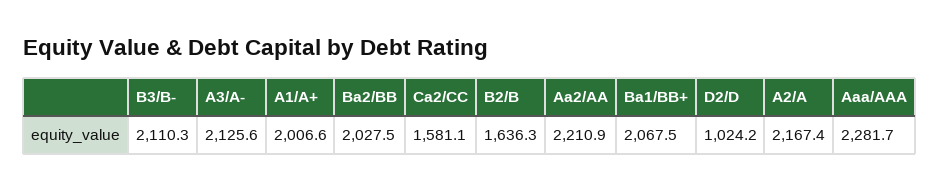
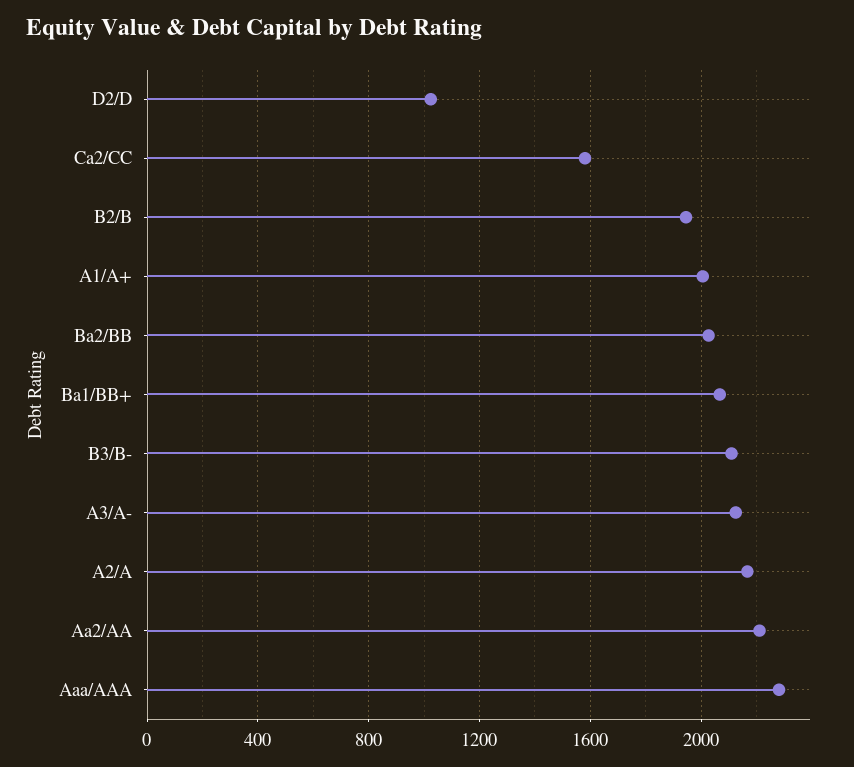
  {
    "B3/B-": 2110.3,
    "A3/A-": 2125.6,
    "A1/A+": 2006.6,
    "Ba2/BB": 2027.5,
    "Ca2/CC": 1581.1,
-   "B2/B": 1636.3,
+   "B2/B": 1950,
    "Aa2/AA": 2210.9,
    "Ba1/BB+": 2067.5,
    "D2/D": 1024.2,
    "A2/A": 2167.4,
    "Aaa/AAA": 2281.7
  }

